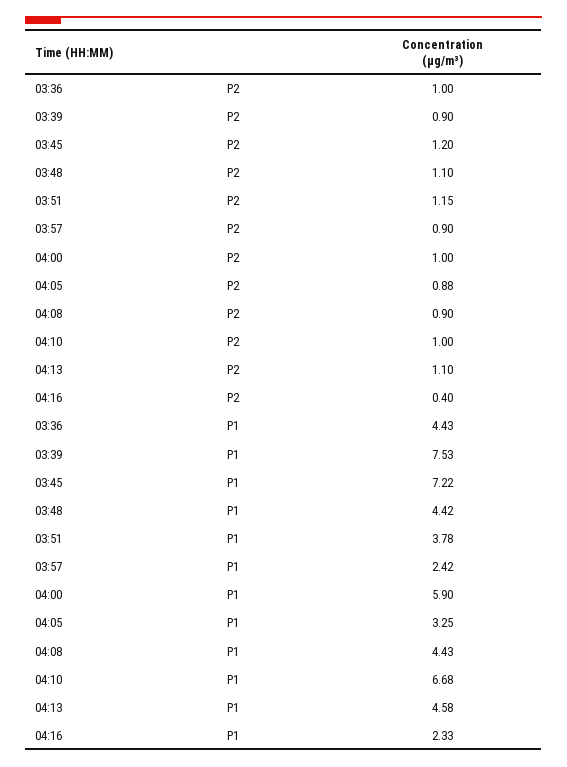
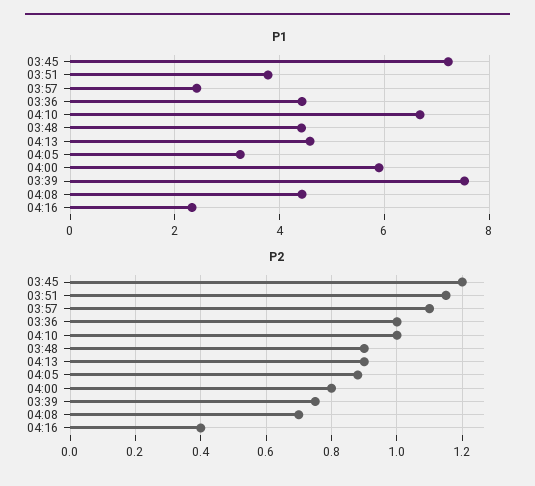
  {
    "P2": {
      "03:36": 1,
-     "03:39": 0.9,
+     "03:39": 0.75,
      "03:45": 1.2,
-     "03:48": 1.1,
+     "03:48": 0.9,
      "03:51": 1.15,
-     "03:57": 0.9,
+     "03:57": 1.1,
-     "04:00": 1,
+     "04:00": 0.8,
      "04:05": 0.88,
-     "04:08": 0.9,
+     "04:08": 0.7,
      "04:10": 1,
-     "04:13": 1.1,
+     "04:13": 0.9,
      "04:16": 0.4
    },
    "P1": {
      "03:36": 4.43,
      "03:39": 7.53,
      "03:45": 7.22,
      "03:48": 4.42,
      "03:51": 3.78,
      "03:57": 2.42,
      "04:00": 5.9,
      "04:05": 3.25,
      "04:08": 4.43,
      "04:10": 6.68,
      "04:13": 4.58,
      "04:16": 2.33
    }
  }

